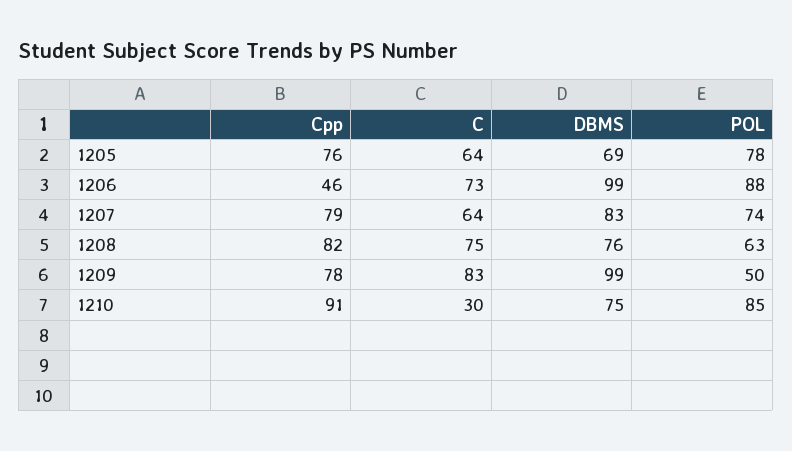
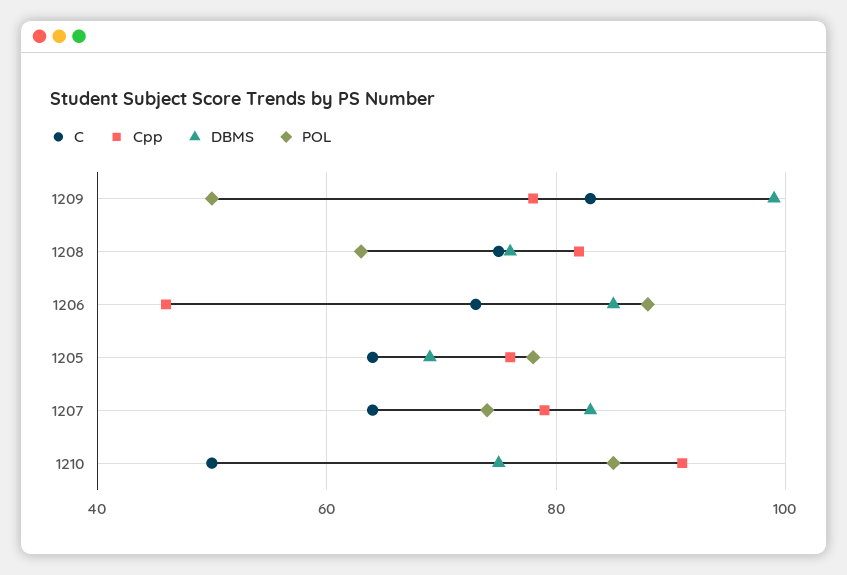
  {
    "Cpp": {
      "1205": 76,
      "1206": 46,
      "1207": 79,
      "1208": 82,
      "1209": 78,
      "1210": 91
    },
    "C": {
      "1205": 64,
      "1206": 73,
      "1207": 64,
      "1208": 75,
      "1209": 83,
-     "1210": 30
+     "1210": 50
    },
    "DBMS": {
      "1205": 69,
-     "1206": 99,
+     "1206": 85,
      "1207": 83,
      "1208": 76,
      "1209": 99,
      "1210": 75
    },
    "POL": {
      "1205": 78,
      "1206": 88,
      "1207": 74,
      "1208": 63,
      "1209": 50,
      "1210": 85
    }
  }

